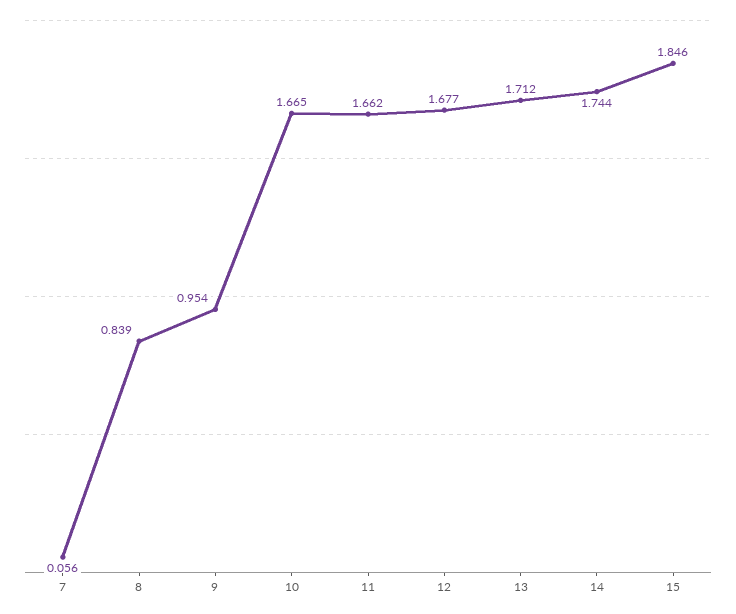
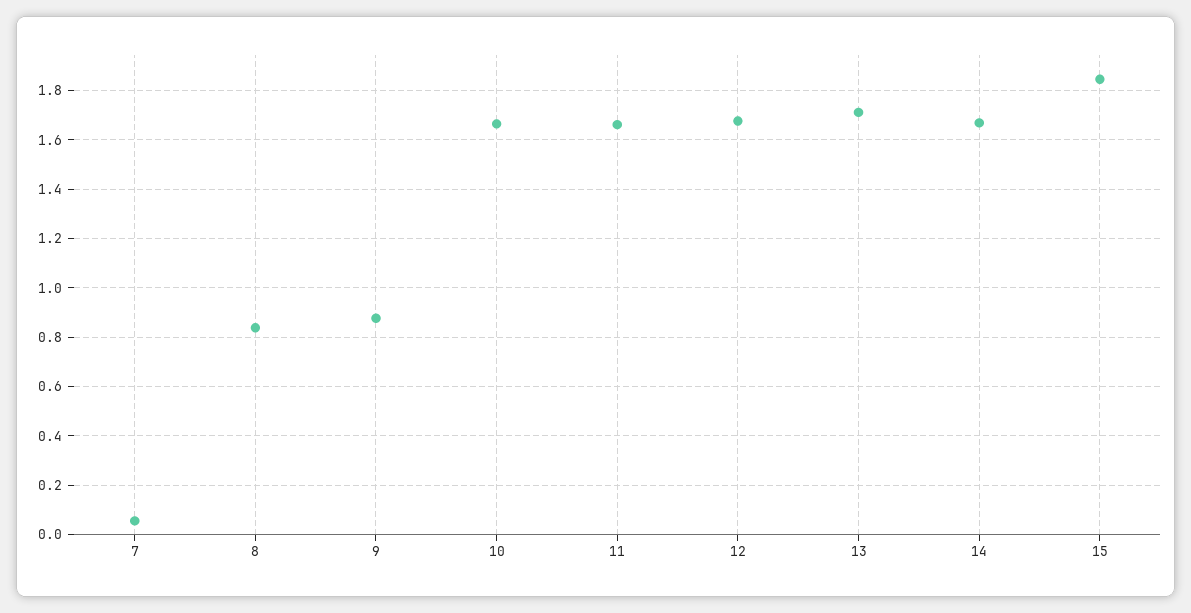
  {
    "7": 0.056,
    "8": 0.839,
-   "9": 0.954,
+   "9": 0.875,
    "10": 1.665,
    "11": 1.662,
    "12": 1.677,
    "13": 1.712,
-   "14": 1.744,
+   "14": 1.675,
    "15": 1.846
  }

